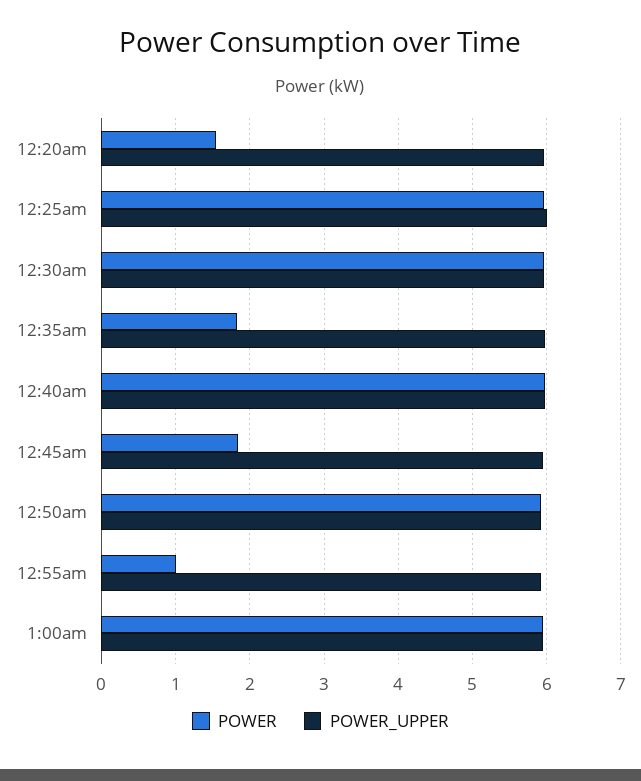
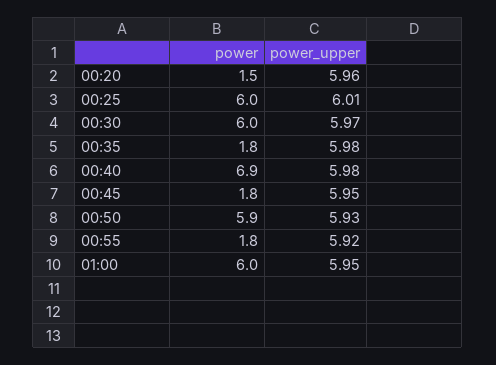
  {
    "POWER": {
      "12:20am": 1.5,
      "12:25am": 6,
      "12:30am": 6,
      "12:35am": 1.8,
-     "12:40am": 6,
+     "12:40am": 6.9,
      "12:45am": 1.8,
      "12:50am": 5.9,
-     "12:55am": 1,
+     "12:55am": 1.8,
      "1:00am": 6
    },
    "POWER_UPPER": {
      "12:20am": 5.96,
      "12:25am": 6.01,
      "12:30am": 5.97,
      "12:35am": 5.98,
      "12:40am": 5.98,
      "12:45am": 5.95,
      "12:50am": 5.93,
      "12:55am": 5.92,
      "1:00am": 5.95
    }
  }

